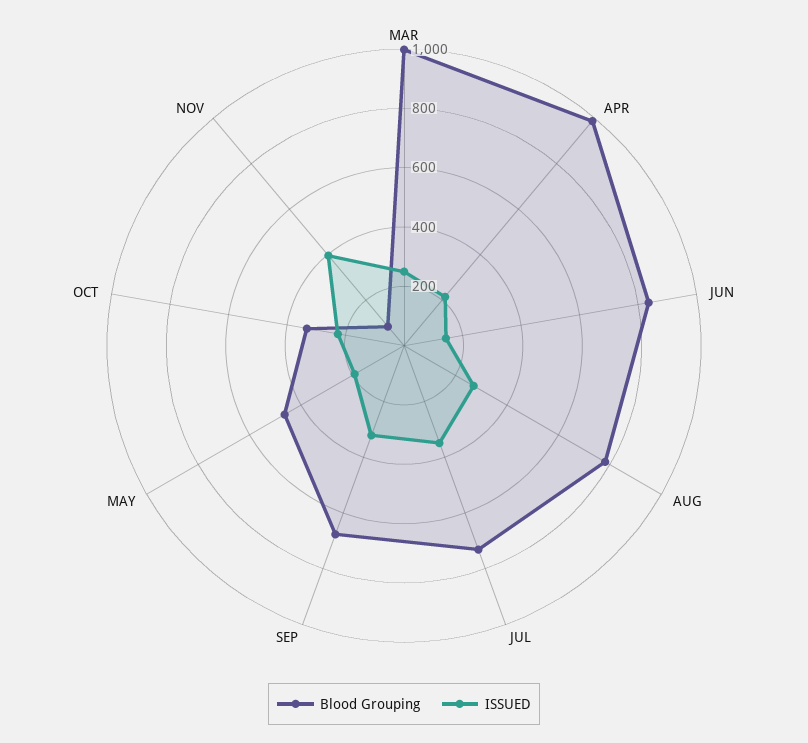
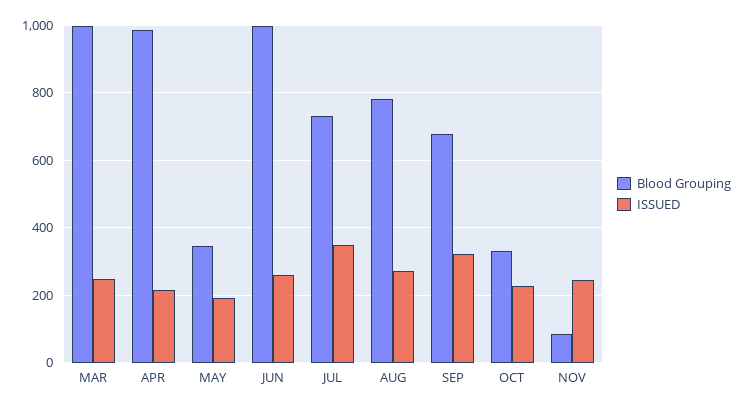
  {
    "Blood Grouping": {
      "MAR": 1000,
      "APR": 980,
-     "JUN": 850,
+     "JUN": 1000,
      "AUG": 780,
      "JUL": 740,
      "SEP": 680,
-     "MAY": 450,
+     "MAY": 340,
      "OCT": 340,
      "NOV": 80
    },
    "ISSUED": {
      "MAR": 240,
      "APR": 220,
-     "JUN": 150,
+     "JUN": 260,
      "AUG": 280,
      "JUL": 340,
      "SEP": 320,
      "MAY": 200,
      "OCT": 220,
-     "NOV": 400
+     "NOV": 240
    }
  }

